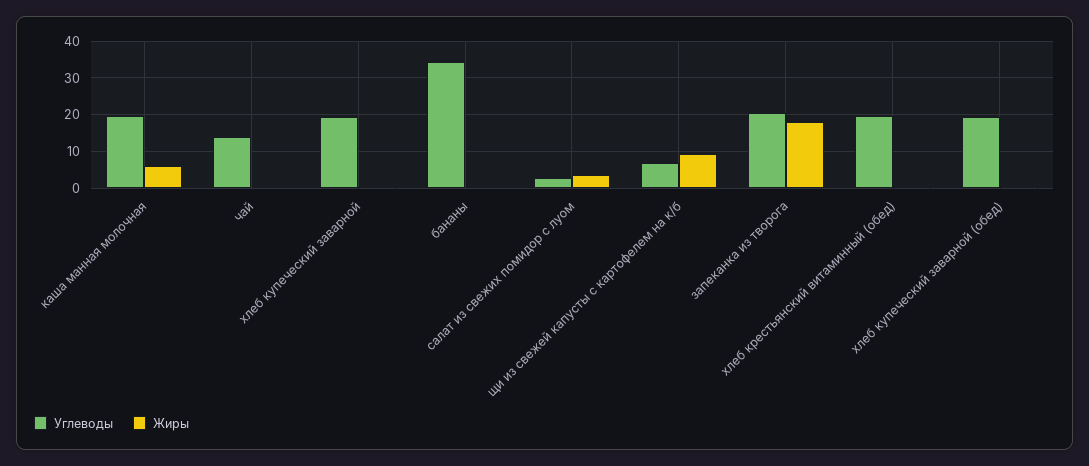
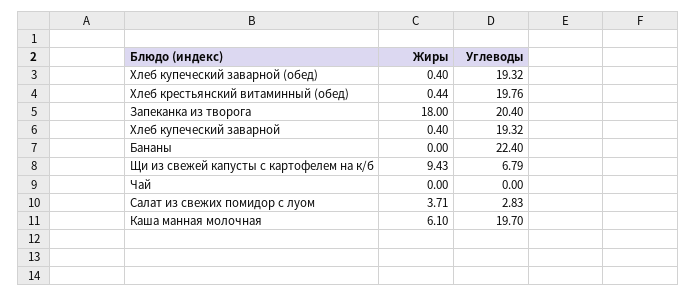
  {
    "Углеводы": {
      "каша манная молочная": 19.7,
-     "чай": 14,
+     "чай": 0,
      "хлеб купеческий заварной": 19.32,
-     "бананы": 34,
+     "бананы": 22.4,
      "салат из свежих помидор с луом": 2.83,
      "щи из свежей капусты с картофелем на к/б": 6.79,
      "запеканка из творога": 20.4,
      "хлеб крестьянский витаминный (обед)": 19.76,
      "хлеб купеческий заварной (обед)": 19.32
    },
    "Жиры": {
      "каша манная молочная": 6.1,
      "чай": 0,
      "хлеб купеческий заварной": 0.4,
      "бананы": 0,
      "салат из свежих помидор с луом": 3.71,
      "щи из свежей капусты с картофелем на к/б": 9.43,
      "запеканка из творога": 18,
      "хлеб крестьянский витаминный (обед)": 0.44,
      "хлеб купеческий заварной (обед)": 0.4
    }
  }

